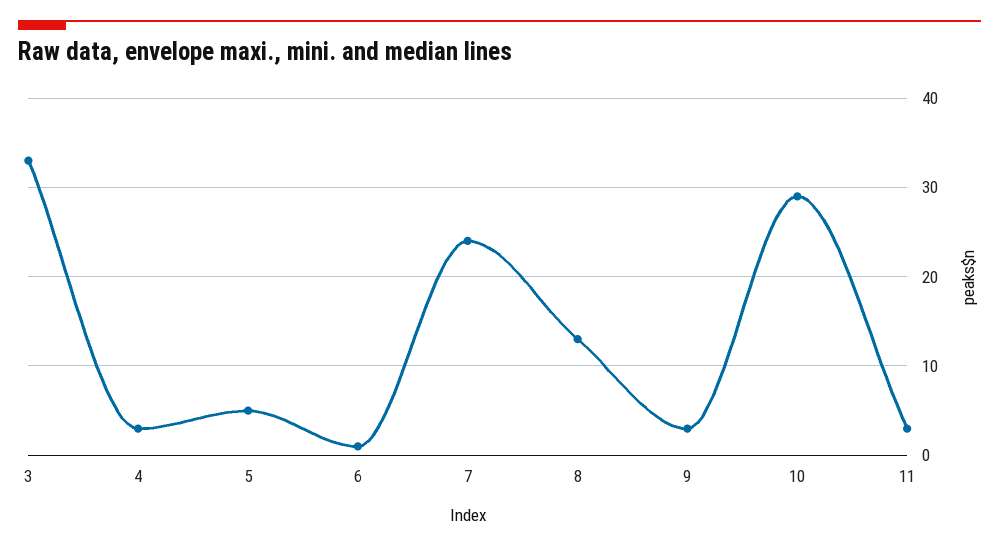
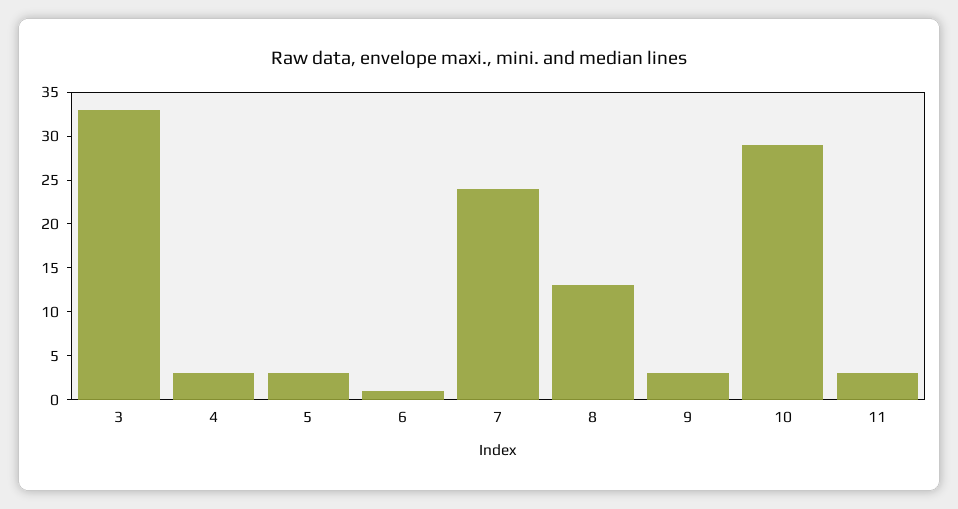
  {
    "3": 33,
    "4": 3,
-   "5": 5,
+   "5": 3,
    "6": 1,
    "7": 24,
    "8": 13,
    "9": 3,
    "10": 29,
    "11": 3
  }

